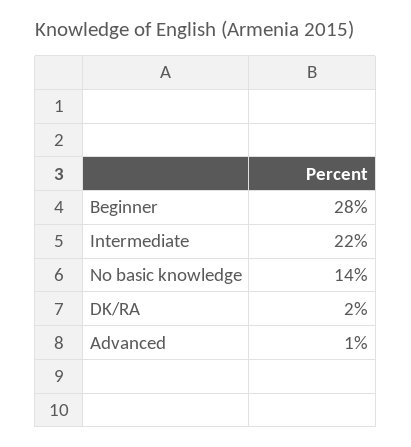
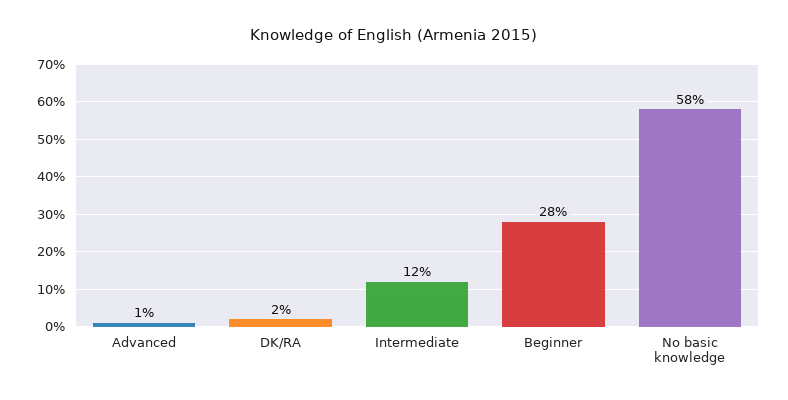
  {
    "Beginner": 28,
-   "Intermediate": 22,
+   "Intermediate": 12,
-   "No basic knowledge": 14,
+   "No basic knowledge": 58,
    "DK/RA": 2,
    "Advanced": 1
  }

